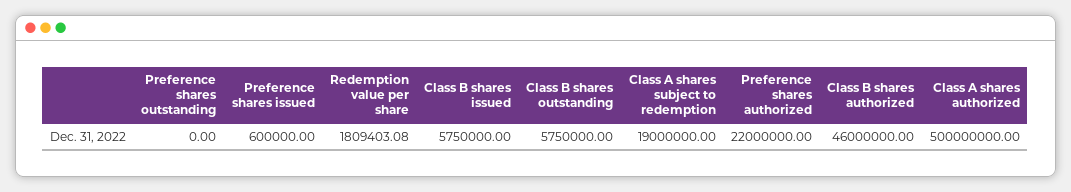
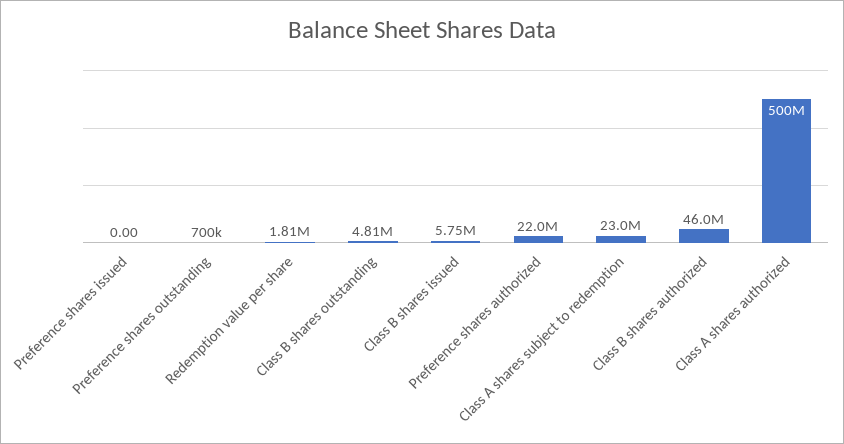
  {
-   "Preference shares outstanding": 0,
+   "Preference shares outstanding": 700000,
-   "Preference shares issued": 600000,
+   "Preference shares issued": 0,
    "Redemption value per share": 1809403.08,
    "Class B shares issued": 5750000,
-   "Class B shares outstanding": 5750000,
+   "Class B shares outstanding": 4810000,
-   "Class A shares subject to redemption": 19000000,
+   "Class A shares subject to redemption": 23000000,
    "Preference shares authorized": 22000000,
    "Class B shares authorized": 46000000,
    "Class A shares authorized": 500000000
  }

